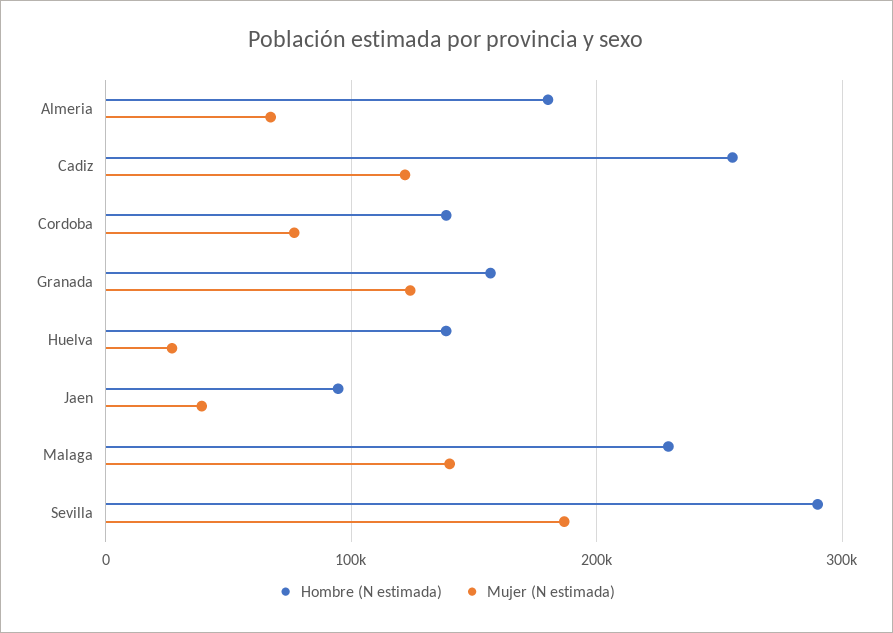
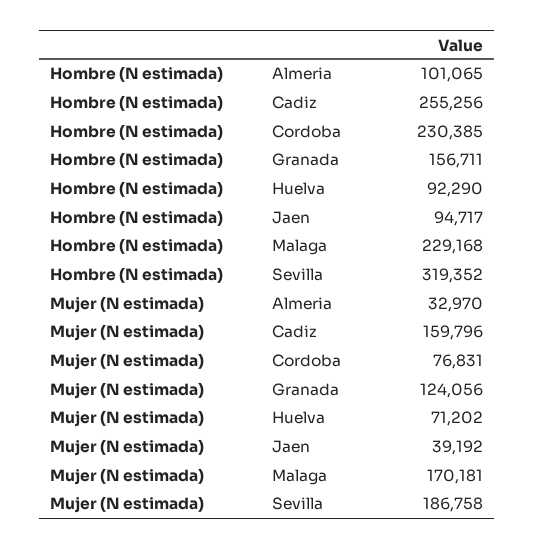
  {
    "Hombre (N estimada)": {
-     "Almeria": 180000,
+     "Almeria": 101065,
      "Cadiz": 255256,
-     "Cordoba": 140000,
+     "Cordoba": 230385,
      "Granada": 156711,
-     "Huelva": 140000,
+     "Huelva": 92290,
      "Jaen": 94717,
      "Malaga": 229168,
-     "Sevilla": 290000
+     "Sevilla": 319352
    },
    "Mujer (N estimada)": {
-     "Almeria": 70000,
+     "Almeria": 32970,
-     "Cadiz": 120000,
+     "Cadiz": 159796,
      "Cordoba": 76831,
      "Granada": 124056,
-     "Huelva": 30000,
+     "Huelva": 71202,
      "Jaen": 39192,
-     "Malaga": 140000,
+     "Malaga": 170181,
      "Sevilla": 186758
    }
  }

